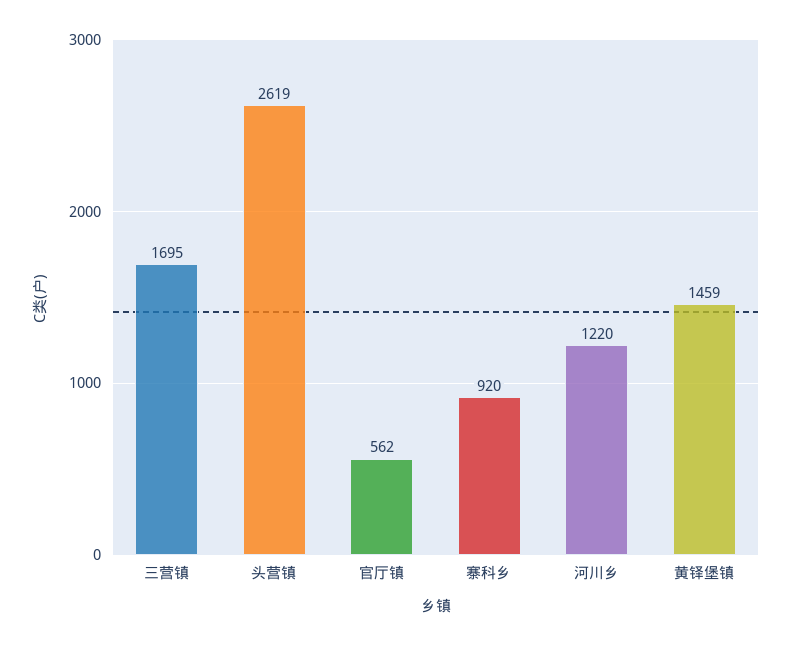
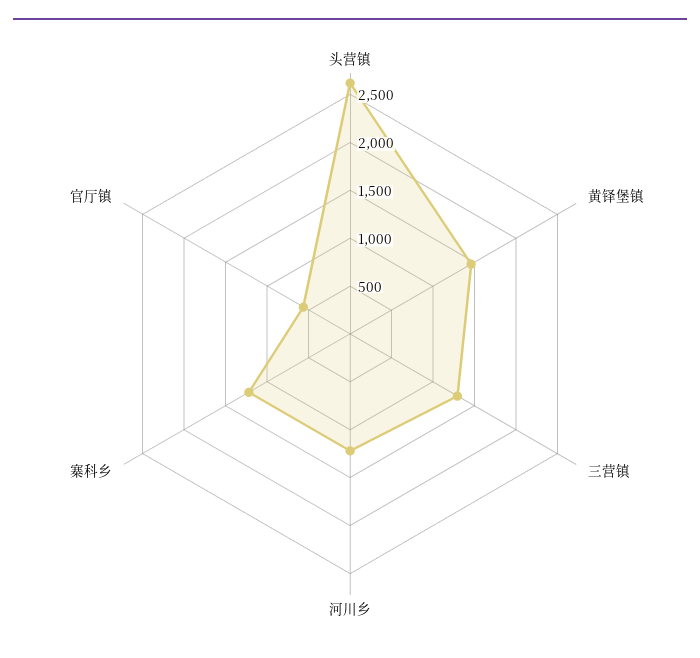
  {
-   "三营镇": 1695,
+   "三营镇": 1300,
    "头营镇": 2619,
    "官厅镇": 562,
-   "寨科乡": 920,
+   "寨科乡": 1200,
    "河川乡": 1220,
    "黄铎堡镇": 1459
  }

